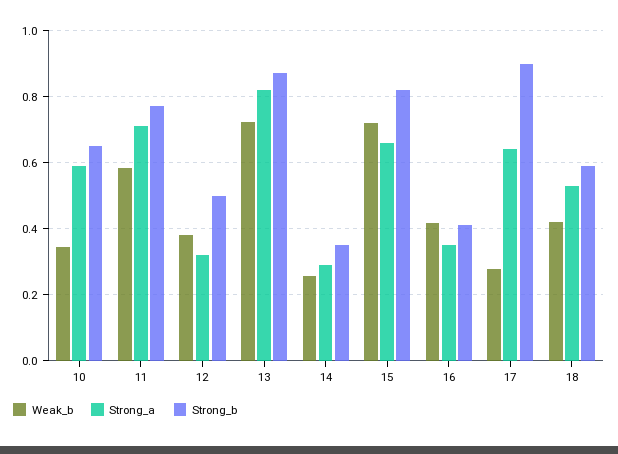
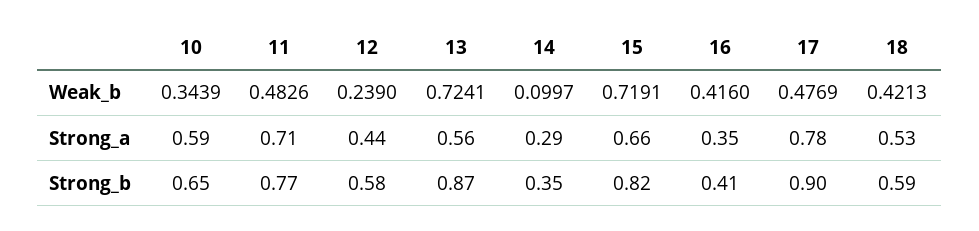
  {
    "Weak_b": {
      "10": 0.3439,
-     "11": 0.58,
+     "11": 0.4826,
-     "12": 0.38,
+     "12": 0.239,
      "13": 0.7241,
-     "14": 0.26,
+     "14": 0.0997,
      "15": 0.7191,
      "16": 0.416,
-     "17": 0.28,
+     "17": 0.4769,
      "18": 0.4213
    },
    "Strong_a": {
      "10": 0.59,
      "11": 0.71,
-     "12": 0.32,
+     "12": 0.44,
-     "13": 0.82,
+     "13": 0.56,
      "14": 0.29,
      "15": 0.66,
      "16": 0.35,
-     "17": 0.64,
+     "17": 0.78,
      "18": 0.53
    },
    "Strong_b": {
      "10": 0.65,
      "11": 0.77,
-     "12": 0.5,
+     "12": 0.58,
      "13": 0.87,
      "14": 0.35,
      "15": 0.82,
      "16": 0.41,
      "17": 0.9,
      "18": 0.59
    }
  }

